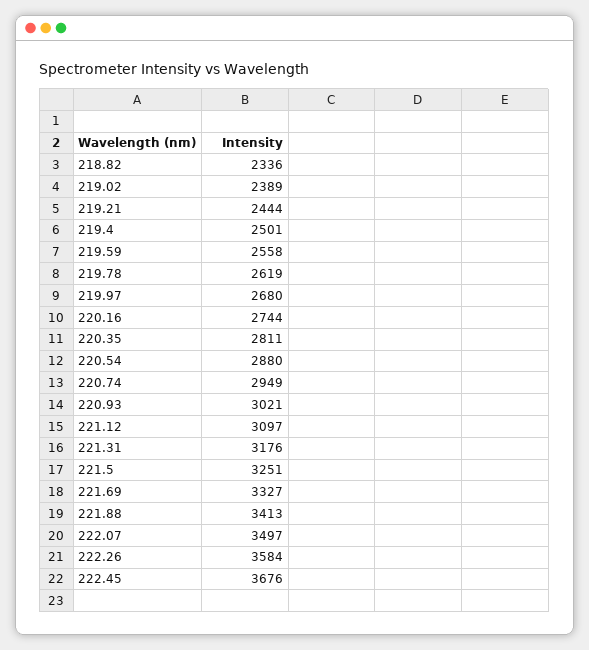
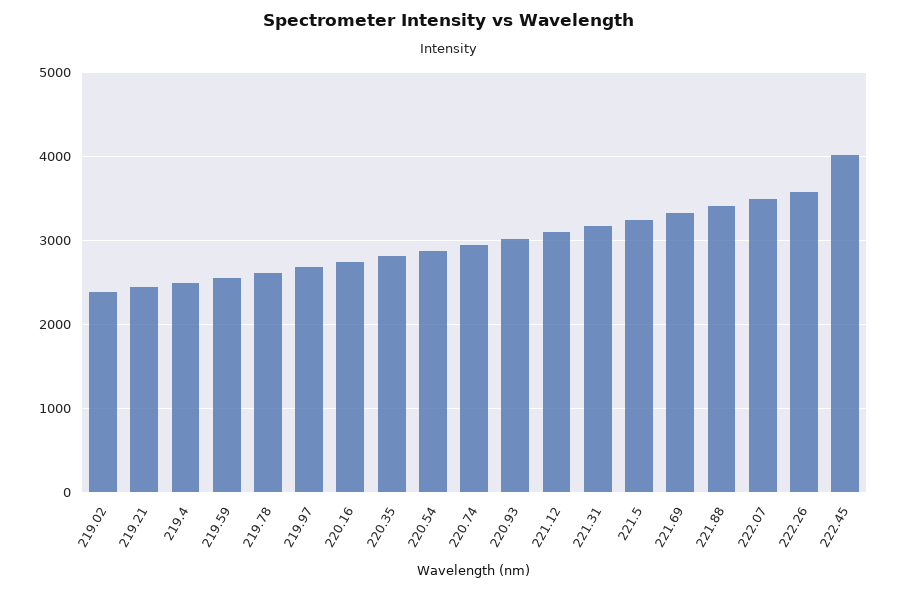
  {
-   "218.82": 2336,
    "219.02": 2389,
    "219.21": 2444,
    "219.4": 2501,
    "219.59": 2558,
    "219.78": 2619,
    "219.97": 2680,
    "220.16": 2744,
    "220.35": 2811,
    "220.54": 2880,
    "220.74": 2949,
    "220.93": 3021,
    "221.12": 3097,
    "221.31": 3176,
    "221.5": 3251,
    "221.69": 3327,
    "221.88": 3413,
    "222.07": 3497,
    "222.26": 3584,
-   "222.45": 3676
+   "222.45": 4000
  }

